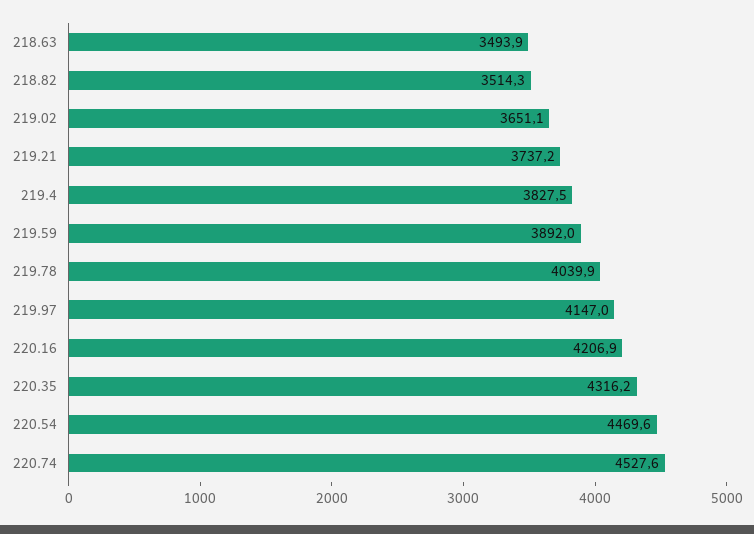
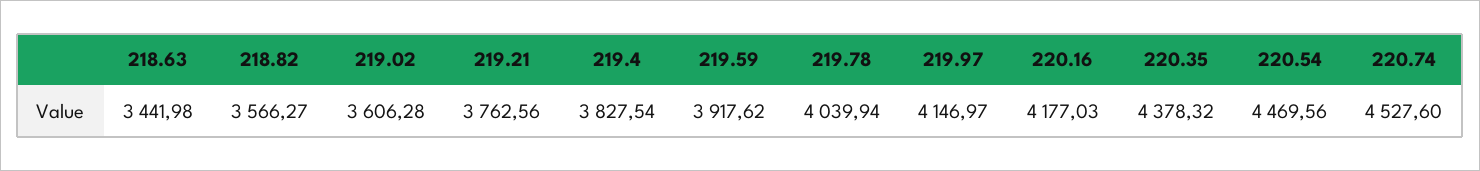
  {
-   "218.63": 3493.9,
+   "218.63": 3441.98,
-   "218.82": 3514.3,
+   "218.82": 3566.27,
-   "219.02": 3651.1,
+   "219.02": 3606.28,
-   "219.21": 3737.2,
+   "219.21": 3762.56,
    "219.4": 3827.54,
-   "219.59": 3892,
+   "219.59": 3917.62,
    "219.78": 4039.94,
    "219.97": 4146.97,
-   "220.16": 4206.9,
+   "220.16": 4177.03,
-   "220.35": 4316.2,
+   "220.35": 4378.32,
    "220.54": 4469.56,
    "220.74": 4527.6
  }

